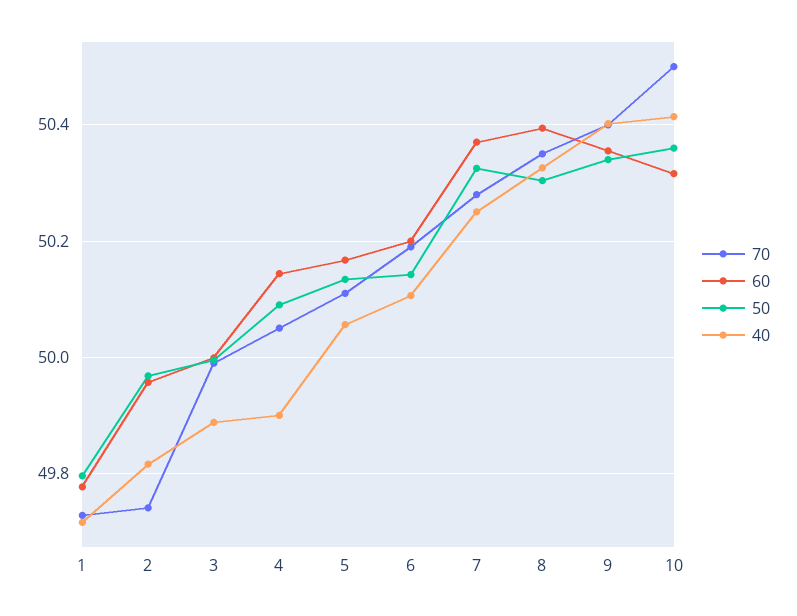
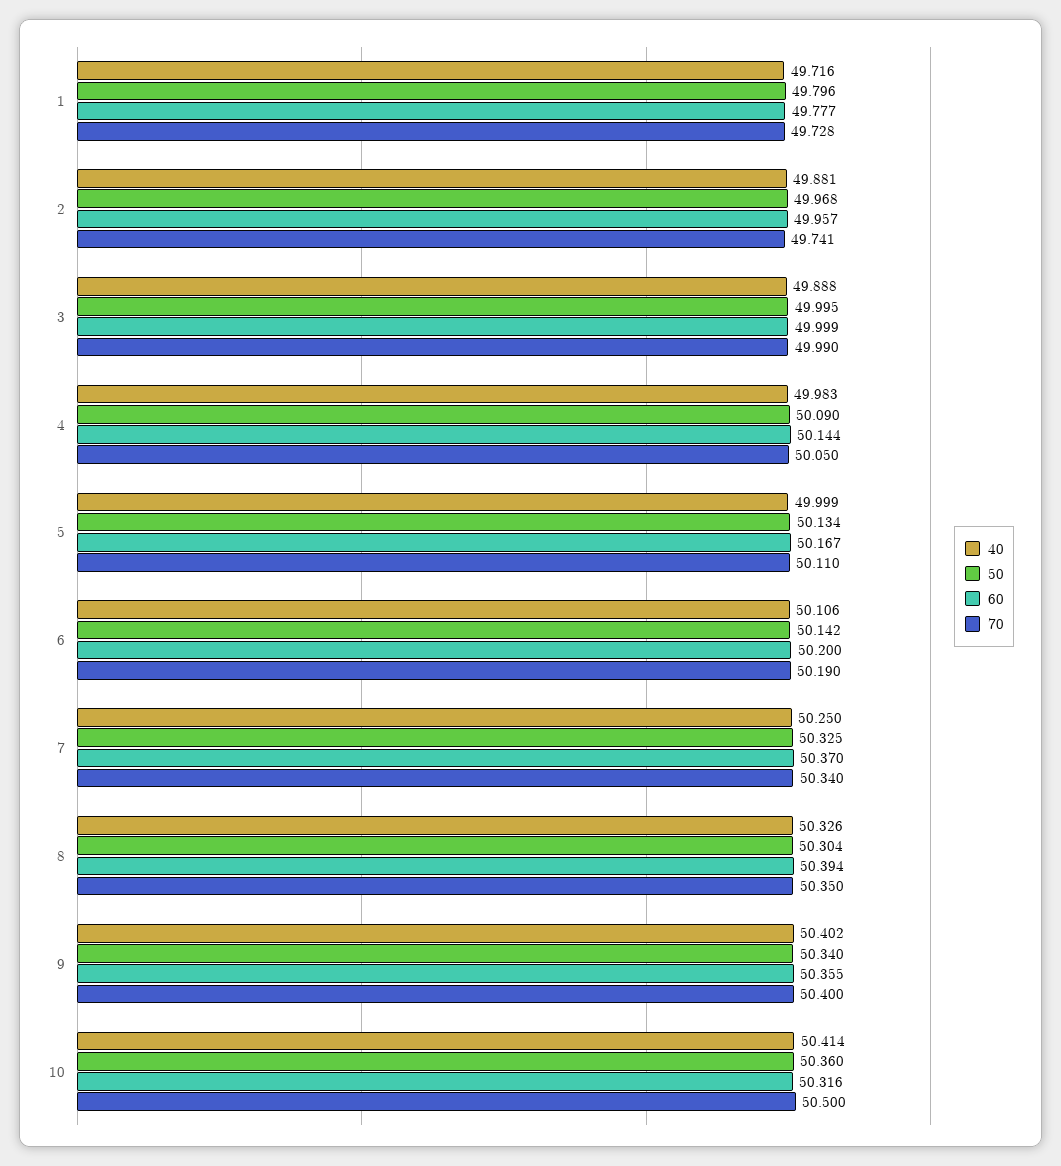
  {
    "70": {
      "1": 49.728,
      "2": 49.741,
      "3": 49.99,
      "4": 50.05,
      "5": 50.11,
      "6": 50.19,
-     "7": 50.28,
+     "7": 50.34,
      "8": 50.35,
      "9": 50.4,
      "10": 50.5
    },
    "60": {
      "1": 49.777,
      "2": 49.957,
      "3": 49.999,
      "4": 50.144,
      "5": 50.167,
      "6": 50.2,
      "7": 50.37,
      "8": 50.394,
      "9": 50.355,
      "10": 50.316
    },
    "50": {
      "1": 49.796,
      "2": 49.968,
      "3": 49.995,
      "4": 50.09,
      "5": 50.134,
      "6": 50.142,
      "7": 50.325,
      "8": 50.304,
      "9": 50.34,
      "10": 50.36
    },
    "40": {
      "1": 49.716,
-     "2": 49.82,
+     "2": 49.881,
      "3": 49.888,
-     "4": 49.9,
+     "4": 49.983,
-     "5": 50.06,
+     "5": 49.999,
      "6": 50.106,
      "7": 50.25,
      "8": 50.326,
      "9": 50.402,
      "10": 50.414
    }
  }

